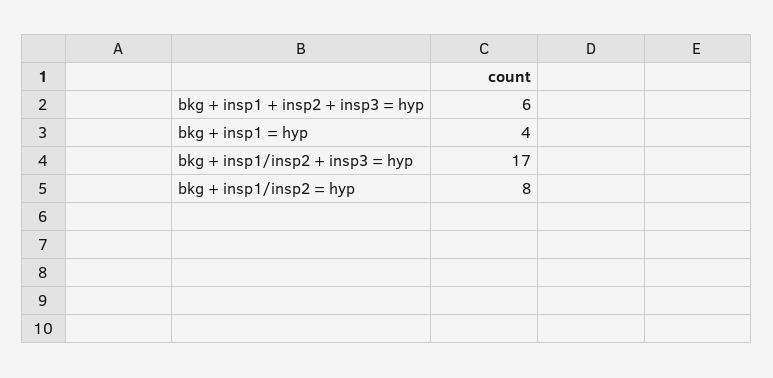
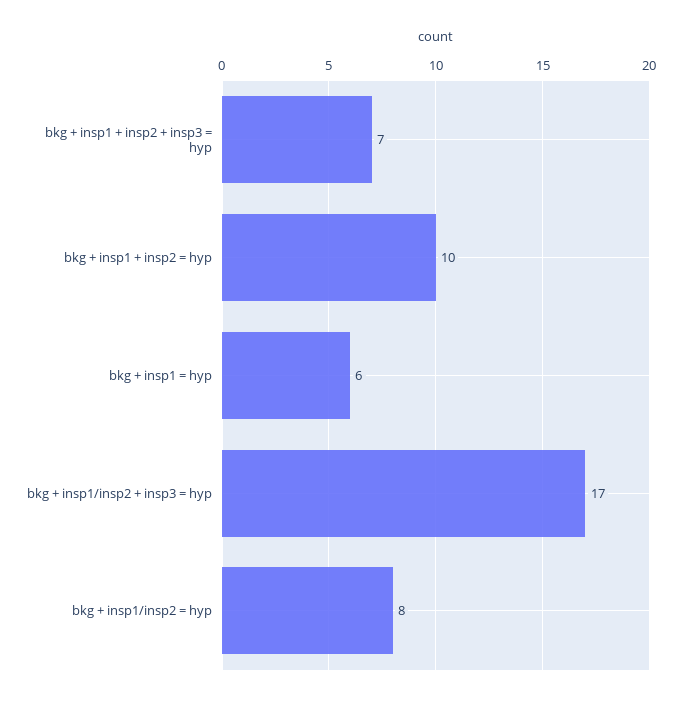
  {
-   "bkg + insp1 + insp2 + insp3 = hyp": 6,
+   "bkg + insp1 + insp2 + insp3 = hyp": 7,
-   "bkg + insp1 = hyp": 4,
+   "bkg + insp1 = hyp": 6,
    "bkg + insp1/insp2 + insp3 = hyp": 17,
-   "bkg + insp1/insp2 = hyp": 8
+   "bkg + insp1/insp2 = hyp": 8,
+   "bkg + insp1 + insp2 = hyp": 10
  }

